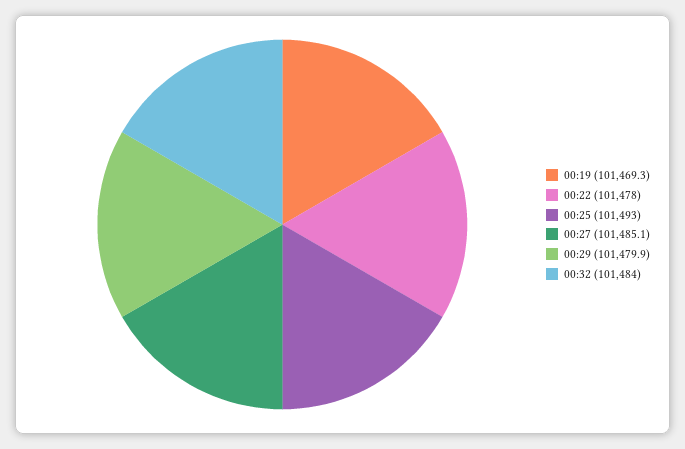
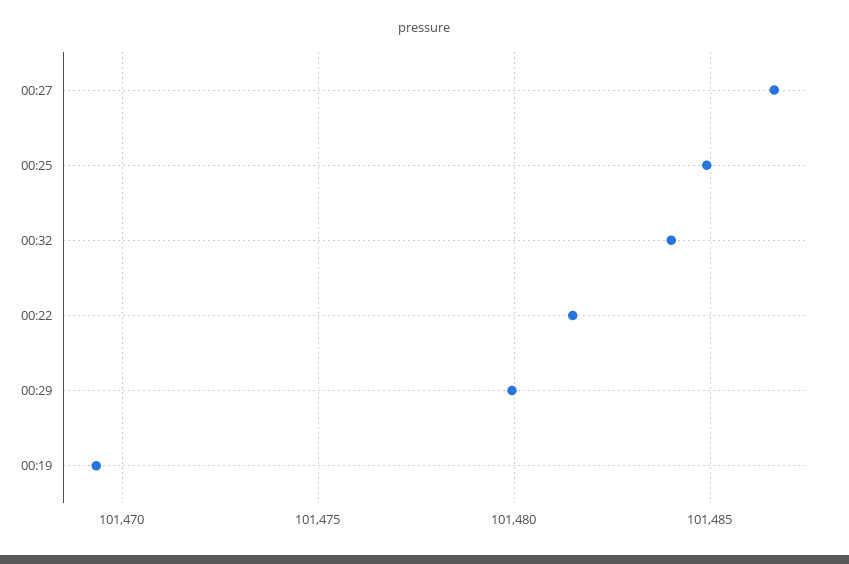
  {
    "00:19": 101469.3,
-   "00:22": 101478,
+   "00:22": 101481.5,
-   "00:25": 101493,
+   "00:25": 101485,
-   "00:27": 101485.1,
+   "00:27": 101486.5,
    "00:29": 101479.9,
    "00:32": 101484
  }

